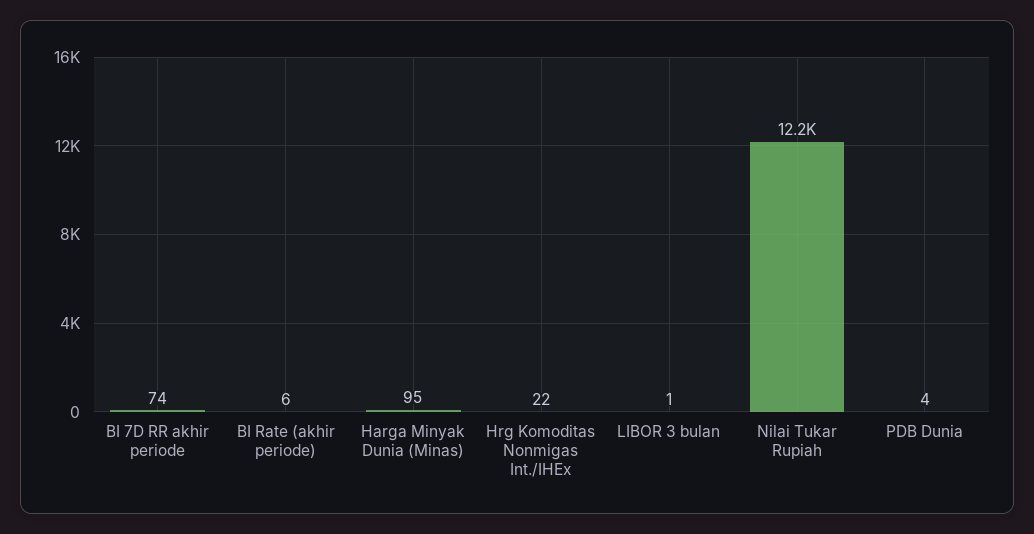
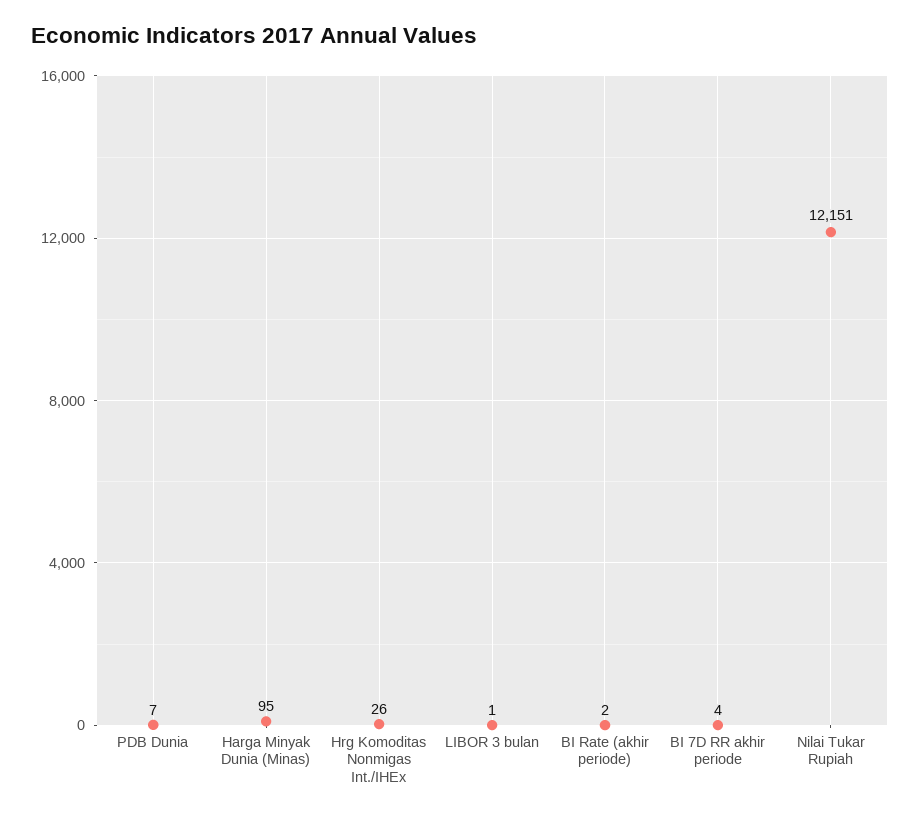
  {
-   "BI 7D RR akhir periode": 74,
+   "BI 7D RR akhir periode": 4,
-   "BI Rate (akhir periode)": 6,
+   "BI Rate (akhir periode)": 2,
    "Harga Minyak Dunia (Minas)": 95,
-   "Hrg Komoditas Nonmigas Int./IHEx": 22,
+   "Hrg Komoditas Nonmigas Int./IHEx": 26,
    "LIBOR 3 bulan": 1,
    "Nilai Tukar Rupiah": 12151,
-   "PDB Dunia": 4
+   "PDB Dunia": 7
  }

